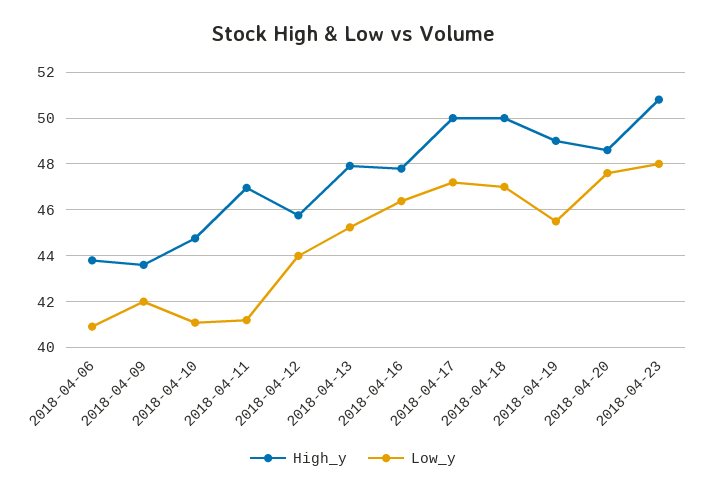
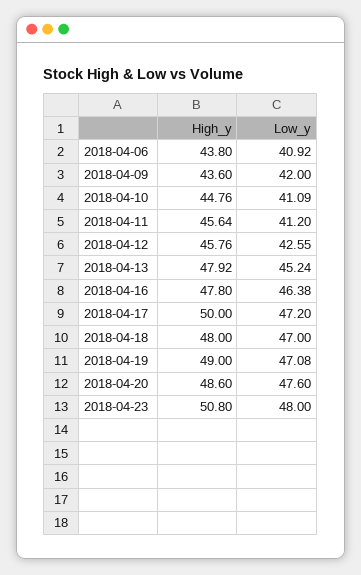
  {
    "High_y": {
      "2018-04-06": 43.8,
      "2018-04-09": 43.6,
      "2018-04-10": 44.76,
-     "2018-04-11": 47,
+     "2018-04-11": 45.64,
      "2018-04-12": 45.76,
      "2018-04-13": 47.92,
      "2018-04-16": 47.8,
      "2018-04-17": 50,
-     "2018-04-18": 50,
+     "2018-04-18": 48,
      "2018-04-19": 49,
      "2018-04-20": 48.6,
      "2018-04-23": 50.8
    },
    "Low_y": {
      "2018-04-06": 40.92,
      "2018-04-09": 42,
      "2018-04-10": 41.09,
      "2018-04-11": 41.2,
-     "2018-04-12": 44,
+     "2018-04-12": 42.55,
      "2018-04-13": 45.24,
      "2018-04-16": 46.38,
      "2018-04-17": 47.2,
      "2018-04-18": 47,
-     "2018-04-19": 45.5,
+     "2018-04-19": 47.08,
      "2018-04-20": 47.6,
      "2018-04-23": 48
    }
  }

